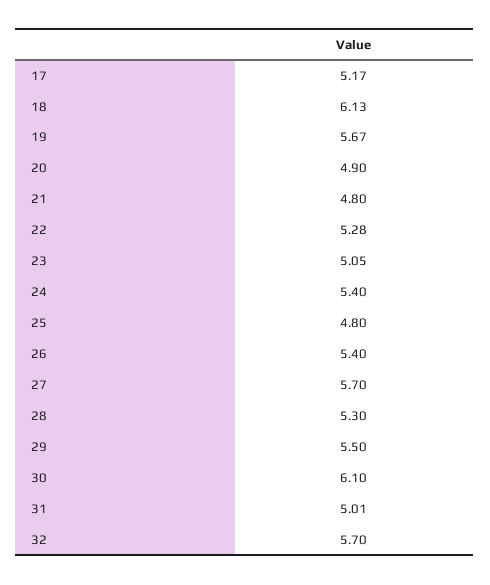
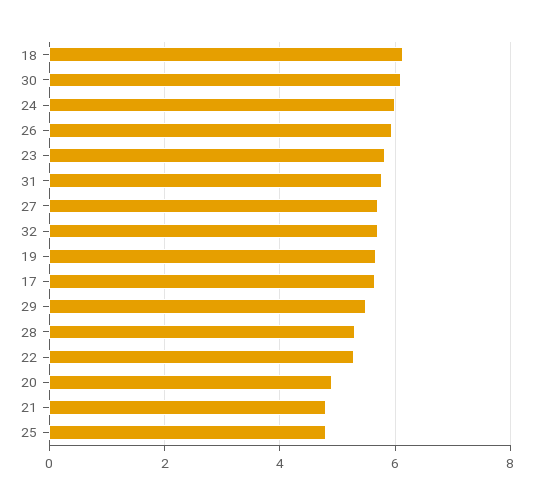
  {
-   "17": 5.17,
+   "17": 5.6,
    "18": 6.13,
    "19": 5.67,
    "20": 4.9,
    "21": 4.8,
    "22": 5.28,
-   "23": 5.05,
+   "23": 5.8,
-   "24": 5.4,
+   "24": 6,
    "25": 4.8,
-   "26": 5.4,
+   "26": 6,
    "27": 5.7,
    "28": 5.3,
    "29": 5.5,
    "30": 6.1,
-   "31": 5.01,
+   "31": 5.8,
    "32": 5.7
  }

